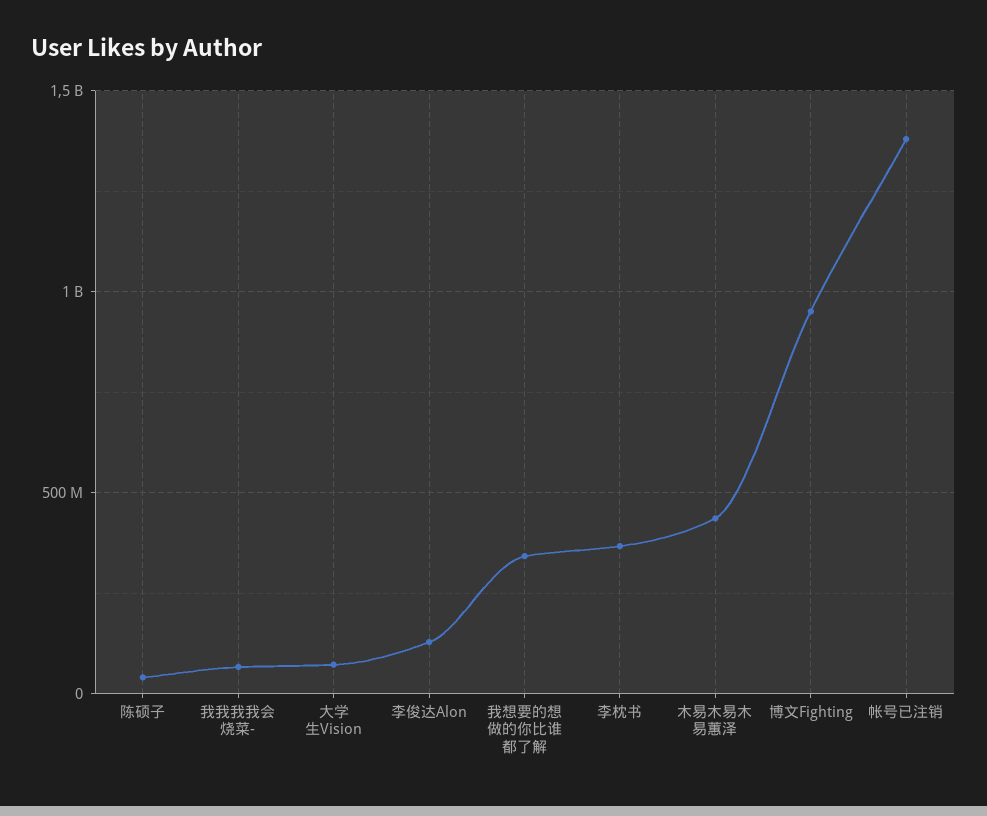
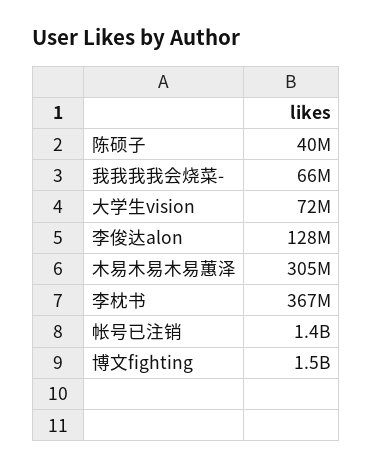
  {
    "陈硕子": 40000000,
    "我我我我会烧菜-": 66000000,
    "大学生Vision": 72000000,
    "李俊达Alon": 128000000,
-   "我想要的想做的你比谁都了解": 350000000,
    "李枕书": 367000000,
-   "木易木易木易蕙泽": 450000000,
+   "木易木易木易蕙泽": 305000000,
-   "博文Fighting": 950000000,
+   "博文Fighting": 1500000000,
    "帐号已注销": 1400000000
  }

